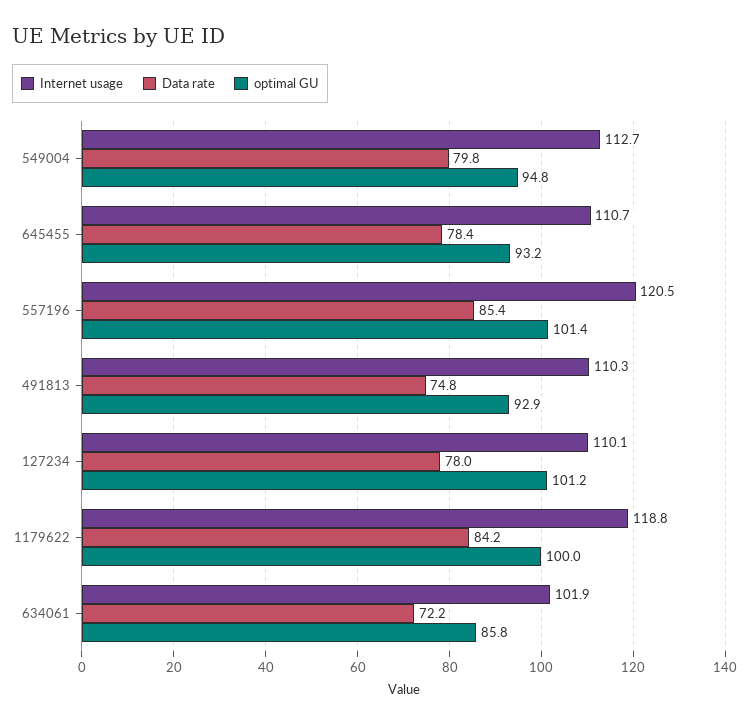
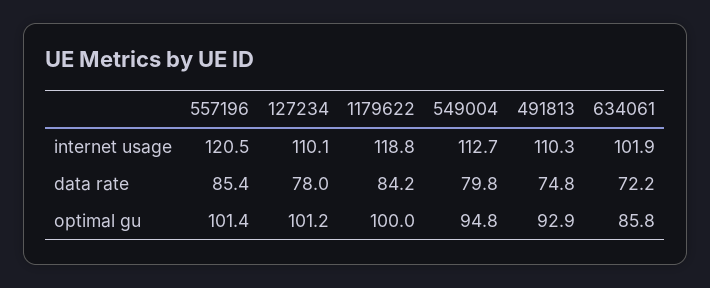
  {
    "Internet usage": {
      "549004": 112.7,
-     "645455": 110.7,
      "557196": 120.5,
      "491813": 110.3,
      "127234": 110.1,
      "1179622": 118.8,
      "634061": 101.9
    },
    "Data rate": {
      "549004": 79.8,
-     "645455": 78.4,
      "557196": 85.4,
      "491813": 74.8,
      "127234": 78,
      "1179622": 84.2,
      "634061": 72.2
    },
    "optimal GU": {
      "549004": 94.8,
-     "645455": 93.2,
      "557196": 101.4,
      "491813": 92.9,
      "127234": 101.2,
      "1179622": 100,
      "634061": 85.8
    }
  }

